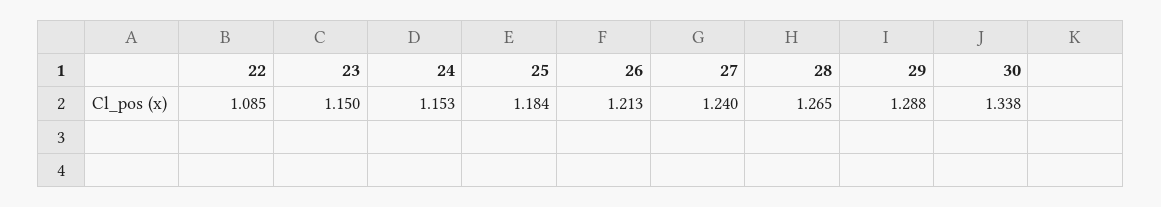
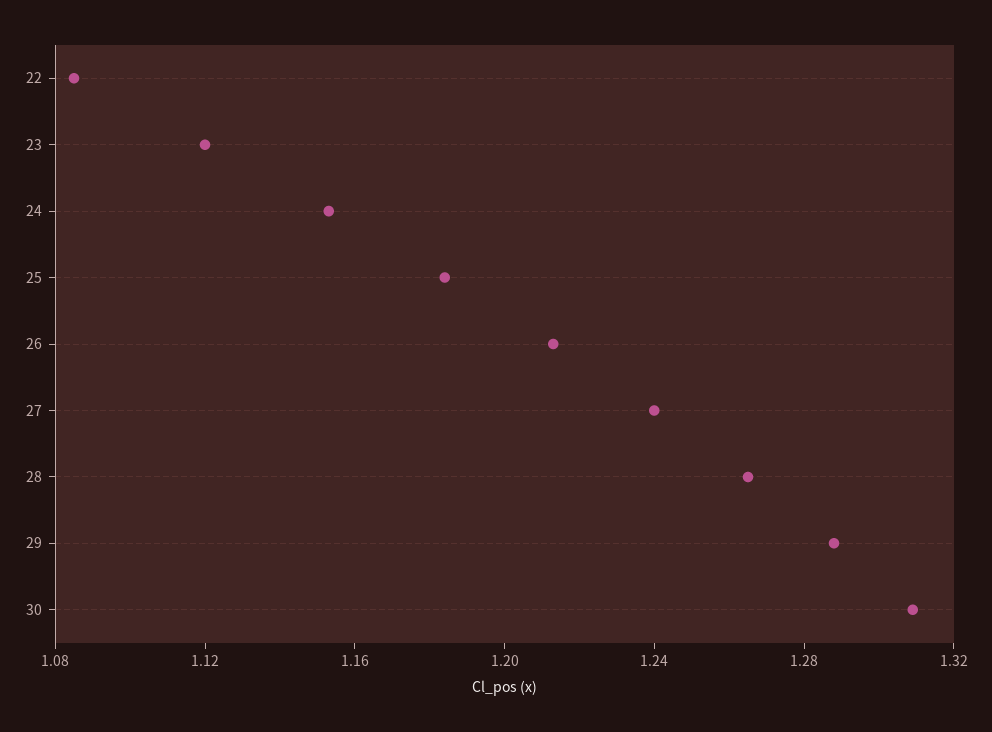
  {
    "22": 1.085,
-   "23": 1.15,
+   "23": 1.12,
    "24": 1.153,
    "25": 1.184,
    "26": 1.213,
    "27": 1.24,
    "28": 1.265,
    "29": 1.288,
-   "30": 1.338
+   "30": 1.31
  }

